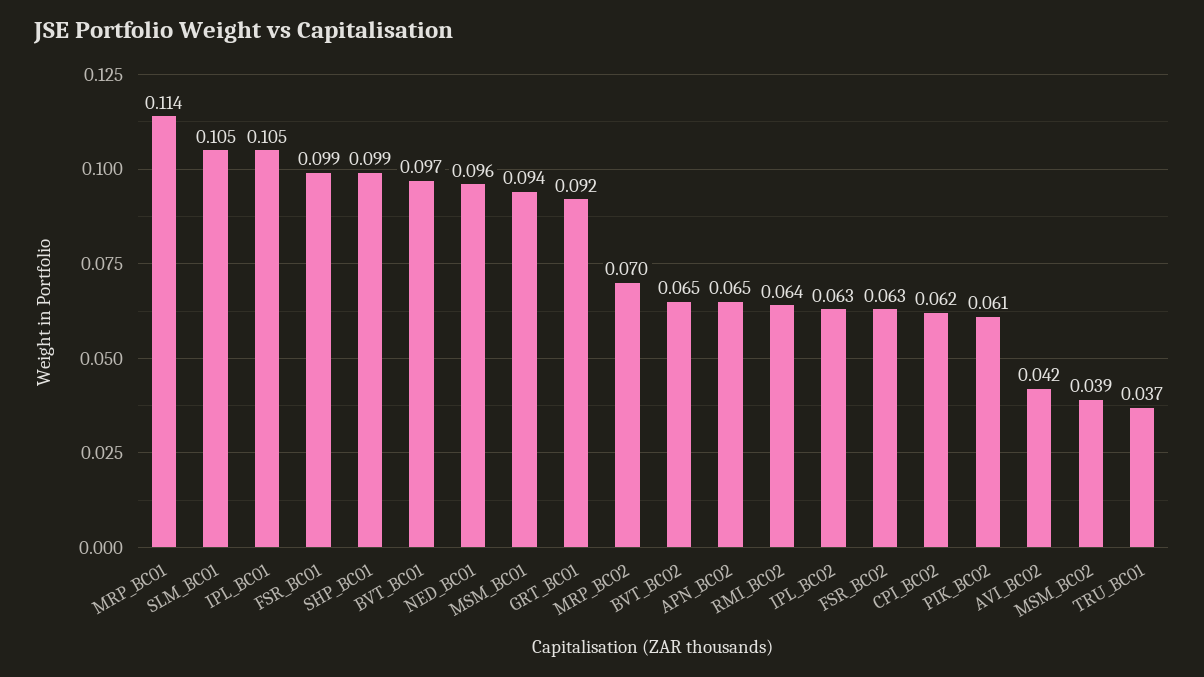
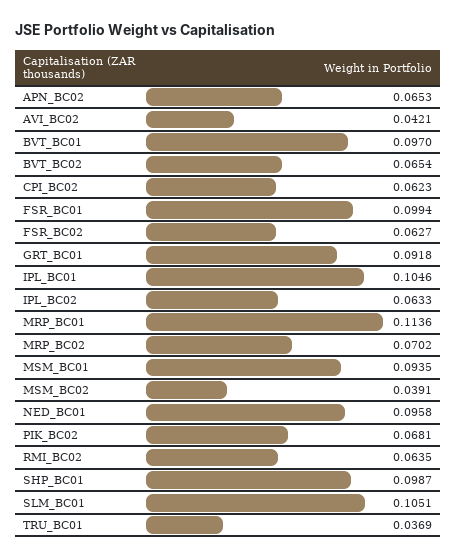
  {
    "MRP_BC01": 0.1136,
    "SLM_BC01": 0.1051,
    "IPL_BC01": 0.1046,
    "FSR_BC01": 0.0994,
    "SHP_BC01": 0.0987,
    "BVT_BC01": 0.097,
    "NED_BC01": 0.0958,
    "MSM_BC01": 0.0935,
    "GRT_BC01": 0.0918,
    "MRP_BC02": 0.0702,
    "BVT_BC02": 0.0654,
    "APN_BC02": 0.0653,
    "RMI_BC02": 0.0635,
    "IPL_BC02": 0.0633,
    "FSR_BC02": 0.0627,
    "CPI_BC02": 0.0623,
-   "PIK_BC02": 0.061,
+   "PIK_BC02": 0.0681,
    "AVI_BC02": 0.0421,
    "MSM_BC02": 0.0391,
    "TRU_BC01": 0.0369
  }

